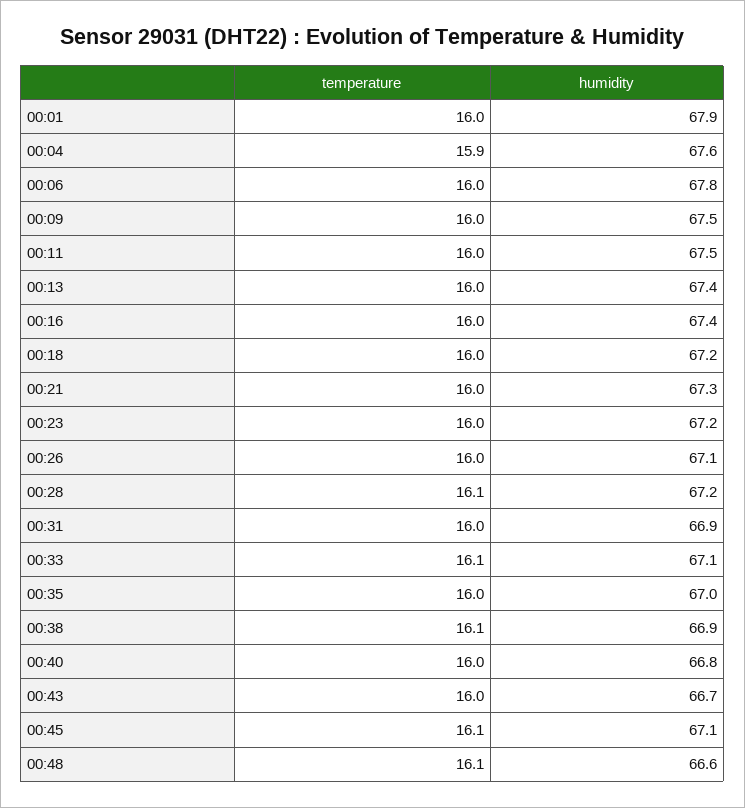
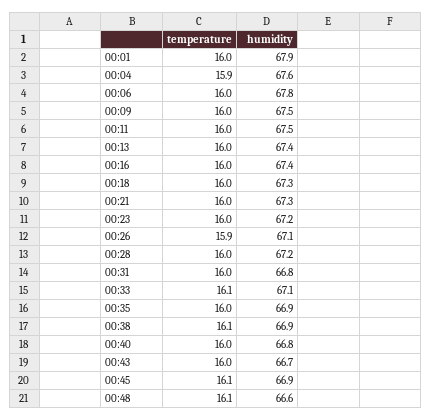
  {
    "temperature": {
      "00:01": 16,
      "00:04": 15.9,
      "00:06": 16,
      "00:09": 16,
      "00:11": 16,
      "00:13": 16,
      "00:16": 16,
      "00:18": 16,
      "00:21": 16,
      "00:23": 16,
-     "00:26": 16,
+     "00:26": 15.9,
-     "00:28": 16.1,
+     "00:28": 16,
      "00:31": 16,
      "00:33": 16.1,
      "00:35": 16,
      "00:38": 16.1,
      "00:40": 16,
      "00:43": 16,
      "00:45": 16.1,
      "00:48": 16.1
    },
    "humidity": {
      "00:01": 67.9,
      "00:04": 67.6,
      "00:06": 67.8,
      "00:09": 67.5,
      "00:11": 67.5,
      "00:13": 67.4,
      "00:16": 67.4,
-     "00:18": 67.2,
+     "00:18": 67.3,
      "00:21": 67.3,
      "00:23": 67.2,
      "00:26": 67.1,
      "00:28": 67.2,
-     "00:31": 66.9,
+     "00:31": 66.8,
      "00:33": 67.1,
-     "00:35": 67,
+     "00:35": 66.9,
      "00:38": 66.9,
      "00:40": 66.8,
      "00:43": 66.7,
-     "00:45": 67.1,
+     "00:45": 66.9,
      "00:48": 66.6
    }
  }

